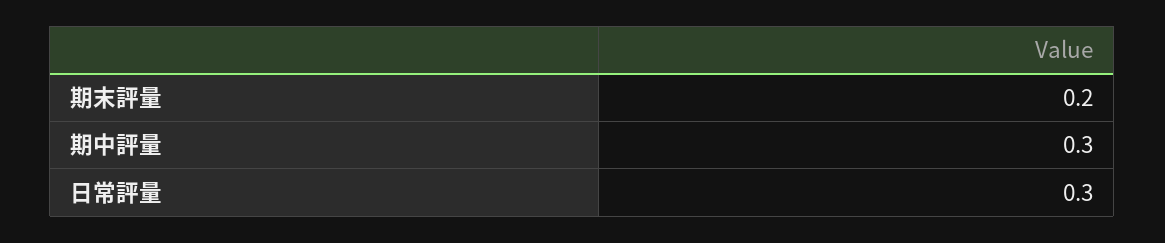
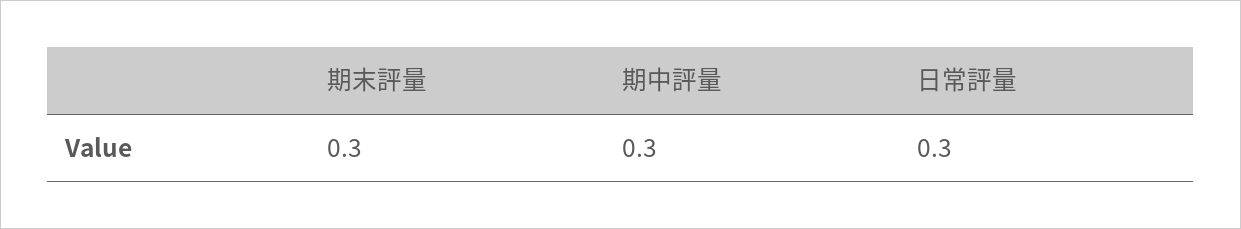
  {
-   "期末評量": 0.2,
+   "期末評量": 0.3,
    "期中評量": 0.3,
    "日常評量": 0.3
  }

